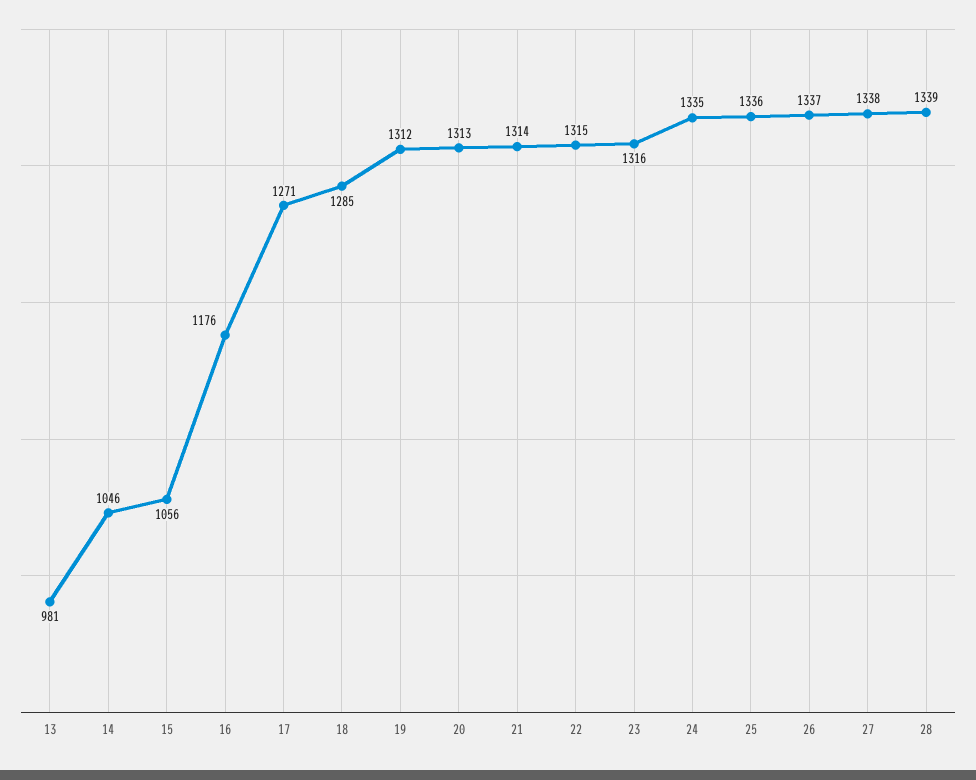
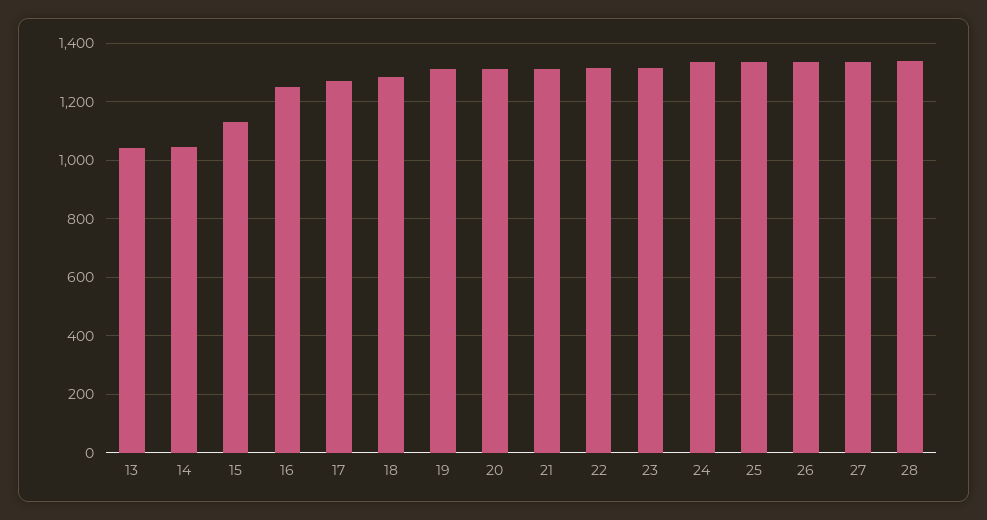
  {
-   "13": 981,
+   "13": 1050,
    "14": 1046,
-   "15": 1056,
+   "15": 1125,
-   "16": 1176,
+   "16": 1250,
    "17": 1271,
    "18": 1285,
    "19": 1312,
    "20": 1313,
    "21": 1314,
    "22": 1315,
    "23": 1316,
    "24": 1335,
    "25": 1336,
    "26": 1337,
    "27": 1338,
    "28": 1339
  }

